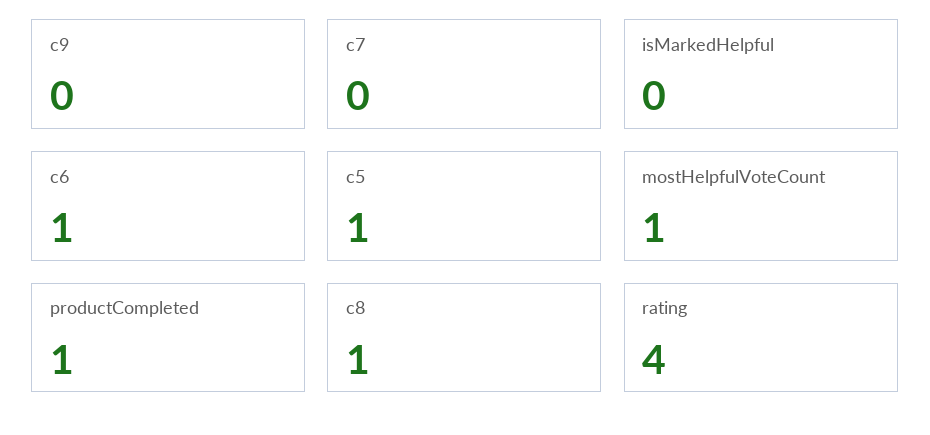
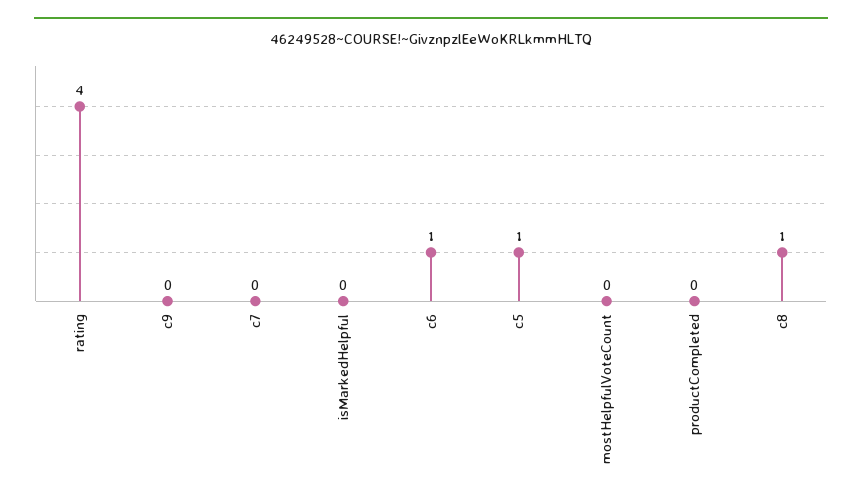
  {
    "c9": 0,
    "c7": 0,
    "isMarkedHelpful": 0,
    "c6": 1,
    "c5": 1,
-   "mostHelpfulVoteCount": 1,
+   "mostHelpfulVoteCount": 0,
-   "productCompleted": 1,
+   "productCompleted": 0,
    "c8": 1,
    "rating": 4
  }

